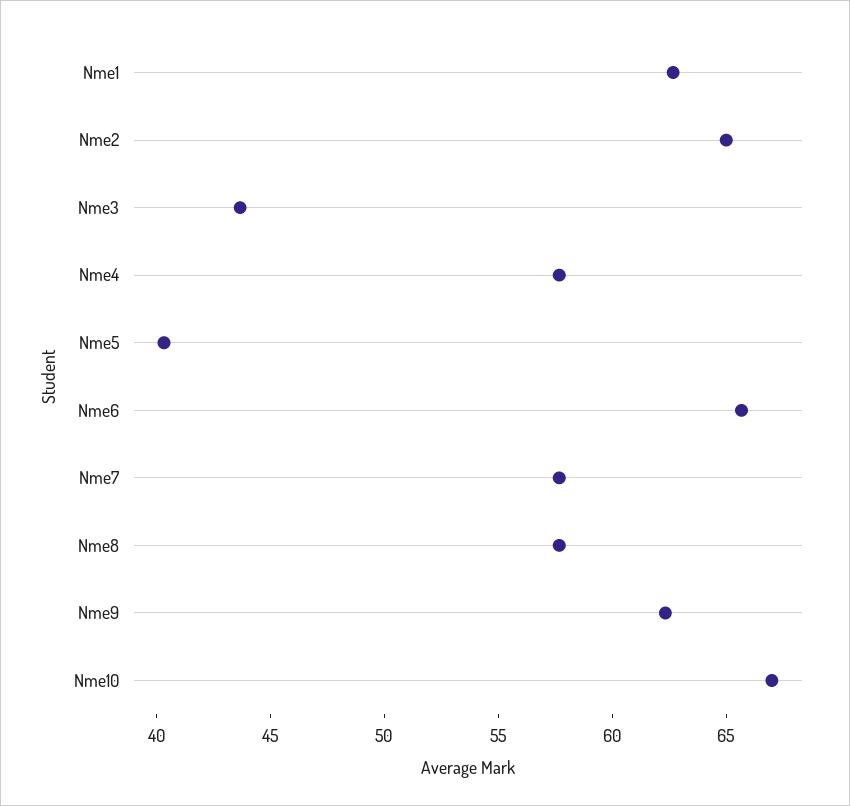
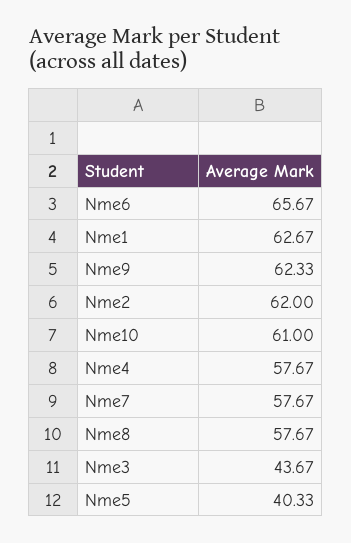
  {
    "Nme1": 62.67,
-   "Nme2": 65,
+   "Nme2": 62,
    "Nme3": 43.67,
    "Nme4": 57.67,
    "Nme5": 40.33,
    "Nme6": 65.67,
    "Nme7": 57.67,
    "Nme8": 57.67,
    "Nme9": 62.33,
-   "Nme10": 67
+   "Nme10": 61
  }

